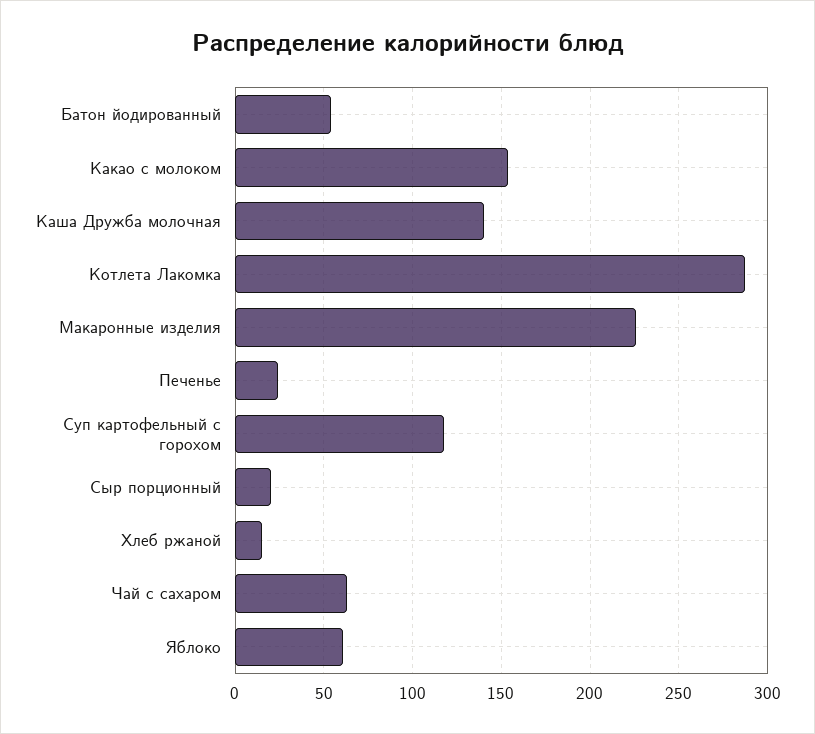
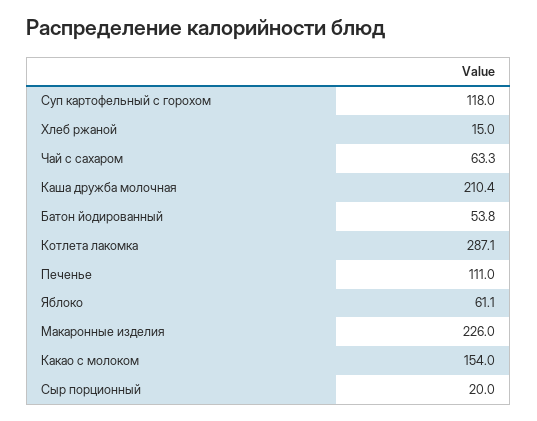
  {
    "Батон йодированный": 53.8,
    "Какао с молоком": 154,
-   "Каша Дружба молочная": 140,
+   "Каша Дружба молочная": 210.4,
    "Котлета Лакомка": 287.1,
    "Макаронные изделия": 226,
-   "Печенье": 25,
+   "Печенье": 111,
    "Суп картофельный с горохом": 118,
    "Сыр порционный": 20,
    "Хлеб ржаной": 15,
    "Чай с сахаром": 63.3,
    "Яблоко": 61.1
  }

